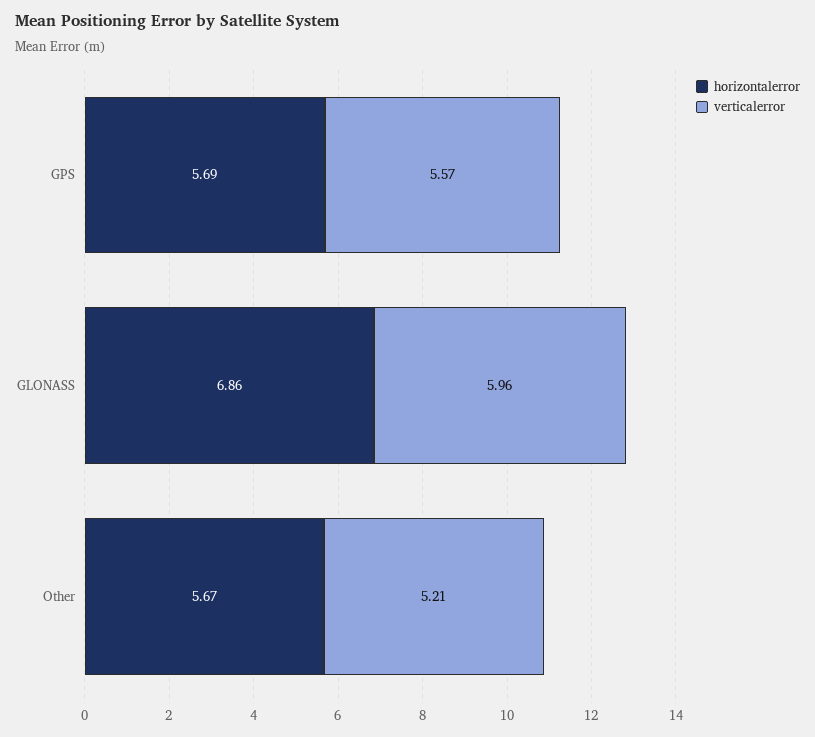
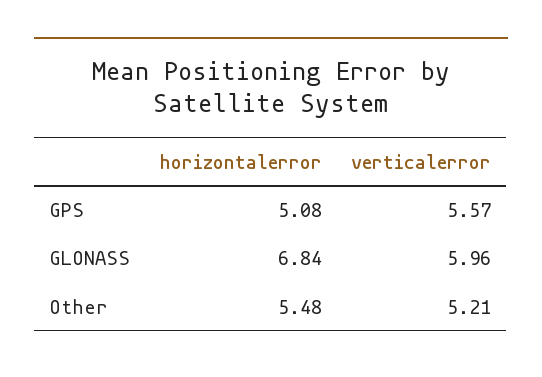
  {
    "horizontalerror": {
-     "GPS": 5.69,
+     "GPS": 5.08,
-     "GLONASS": 6.86,
+     "GLONASS": 6.84,
-     "Other": 5.67
+     "Other": 5.48
    },
    "verticalerror": {
      "GPS": 5.57,
      "GLONASS": 5.96,
      "Other": 5.21
    }
  }

